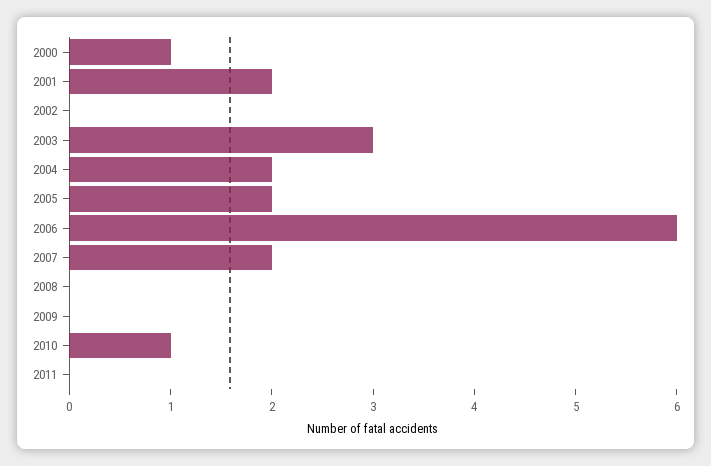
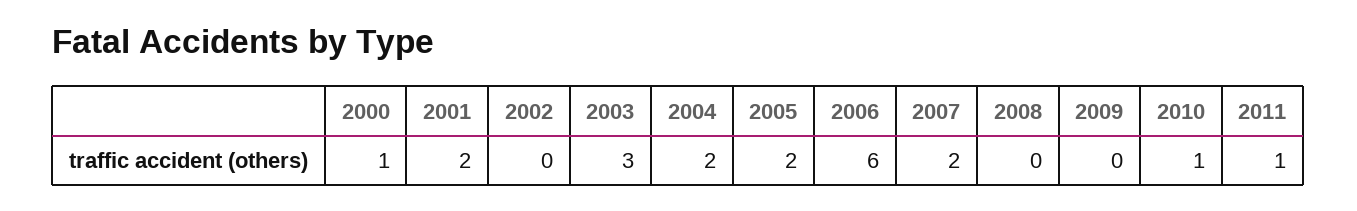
  {
    "2000": 1,
    "2001": 2,
    "2002": 0,
    "2003": 3,
    "2004": 2,
    "2005": 2,
    "2006": 6,
    "2007": 2,
    "2008": 0,
    "2009": 0,
    "2010": 1,
-   "2011": 0
+   "2011": 1
  }

